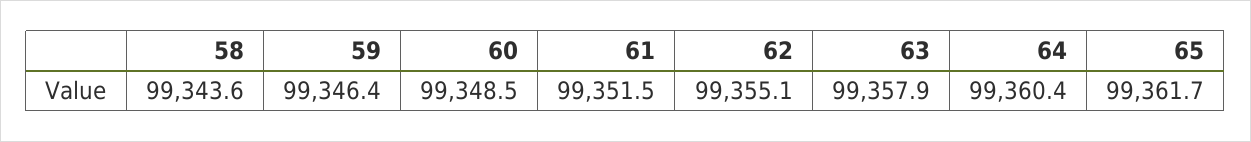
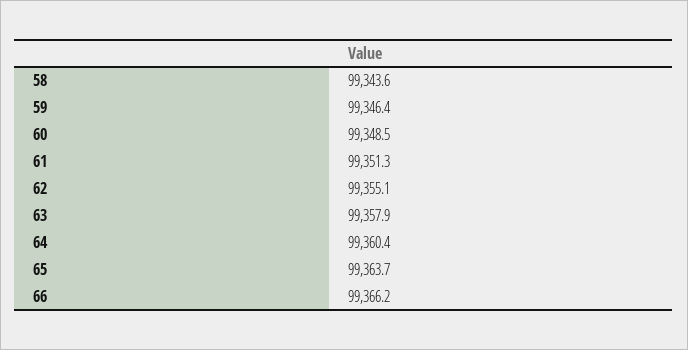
  {
    "58": 99343.6,
    "59": 99346.4,
    "60": 99348.5,
-   "61": 99351.5,
+   "61": 99351.3,
    "62": 99355.1,
    "63": 99357.9,
    "64": 99360.4,
-   "65": 99361.7
+   "65": 99363.7,
+   "66": 99366.2
  }

